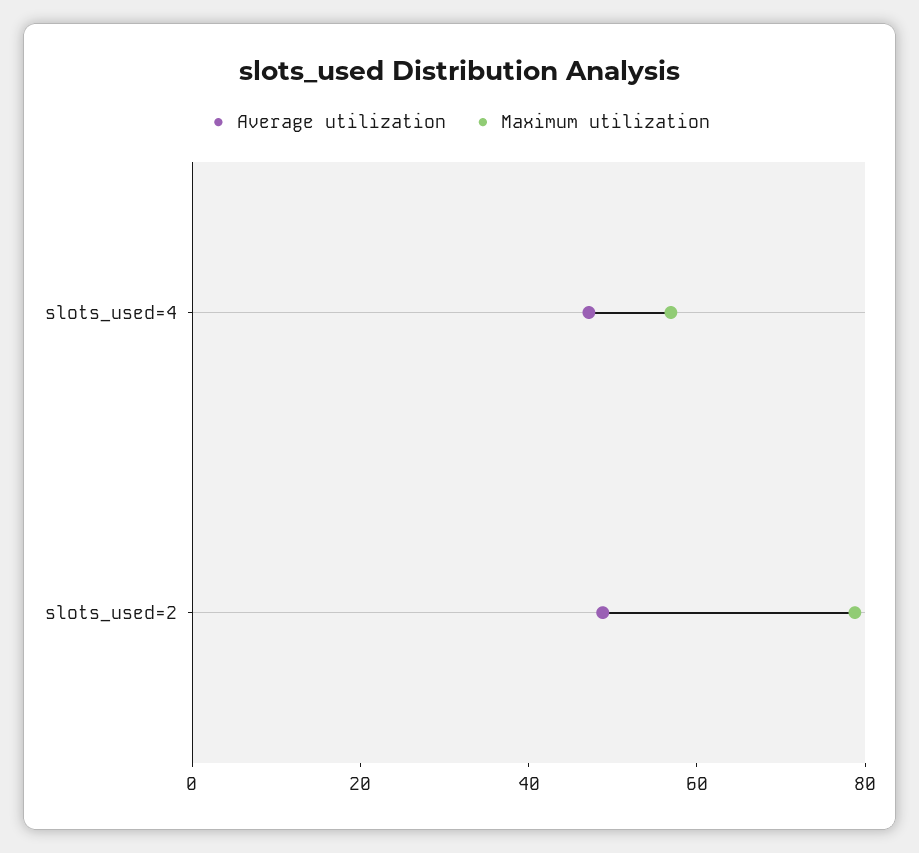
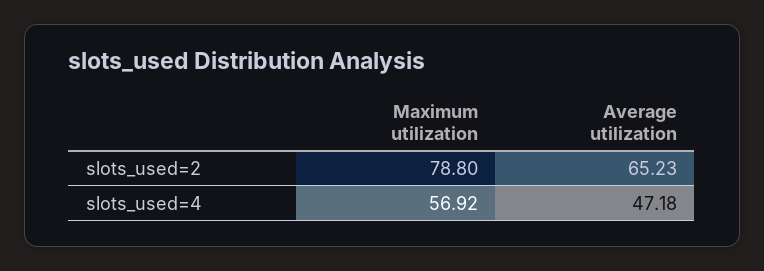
  {
    "Average utilization": {
      "slots_used=4": 47.18,
-     "slots_used=2": 50
+     "slots_used=2": 65.23
    },
    "Maximum utilization": {
      "slots_used=4": 56.92,
      "slots_used=2": 78.8
    }
  }

